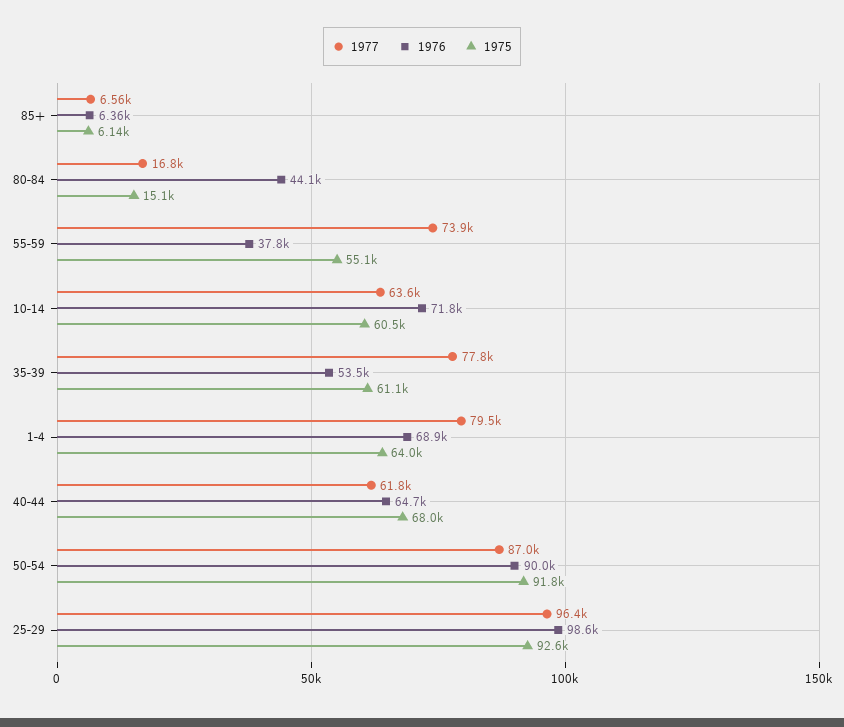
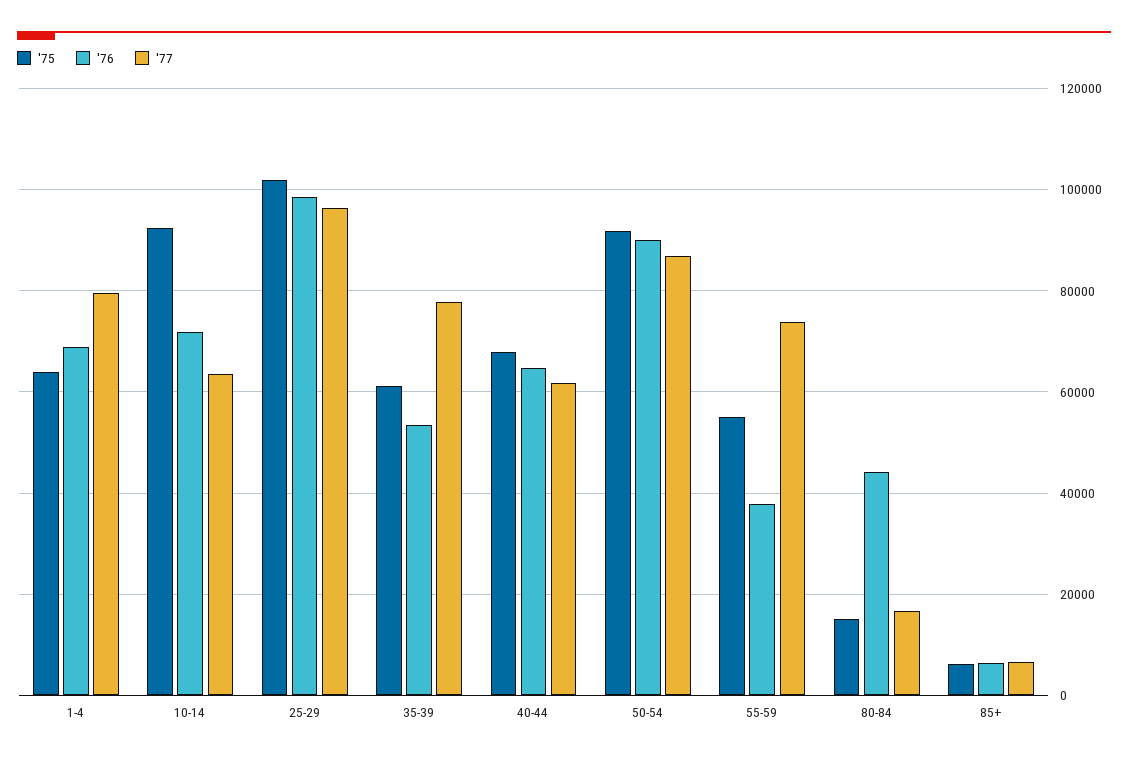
  {
    "1977": {
      "85+": 6560,
      "80-84": 16800,
      "55-59": 73900,
      "10-14": 63600,
      "35-39": 77800,
      "1-4": 79500,
      "40-44": 61800,
      "50-54": 87000,
      "25-29": 96400
    },
    "1976": {
      "85+": 6360,
      "80-84": 44100,
      "55-59": 37800,
      "10-14": 71800,
      "35-39": 53500,
      "1-4": 68900,
      "40-44": 64700,
      "50-54": 90000,
      "25-29": 98600
    },
    "1975": {
      "85+": 6140,
      "80-84": 15100,
      "55-59": 55100,
-     "10-14": 60500,
+     "10-14": 92000,
      "35-39": 61100,
      "1-4": 64000,
      "40-44": 68000,
      "50-54": 91800,
-     "25-29": 92600
+     "25-29": 102000
    }
  }

